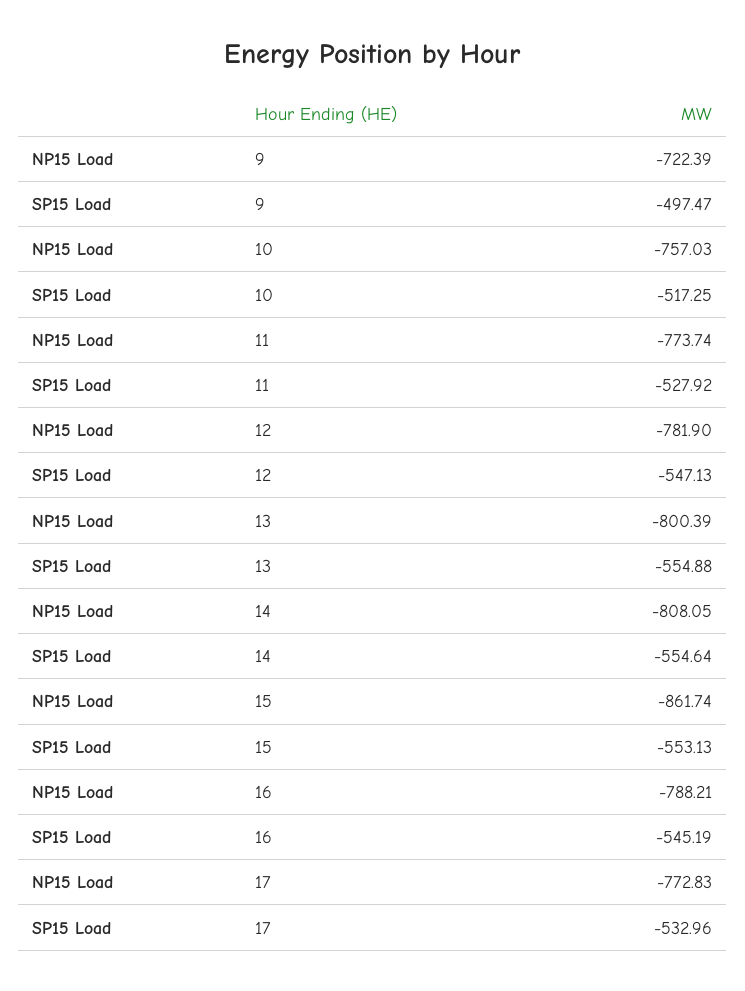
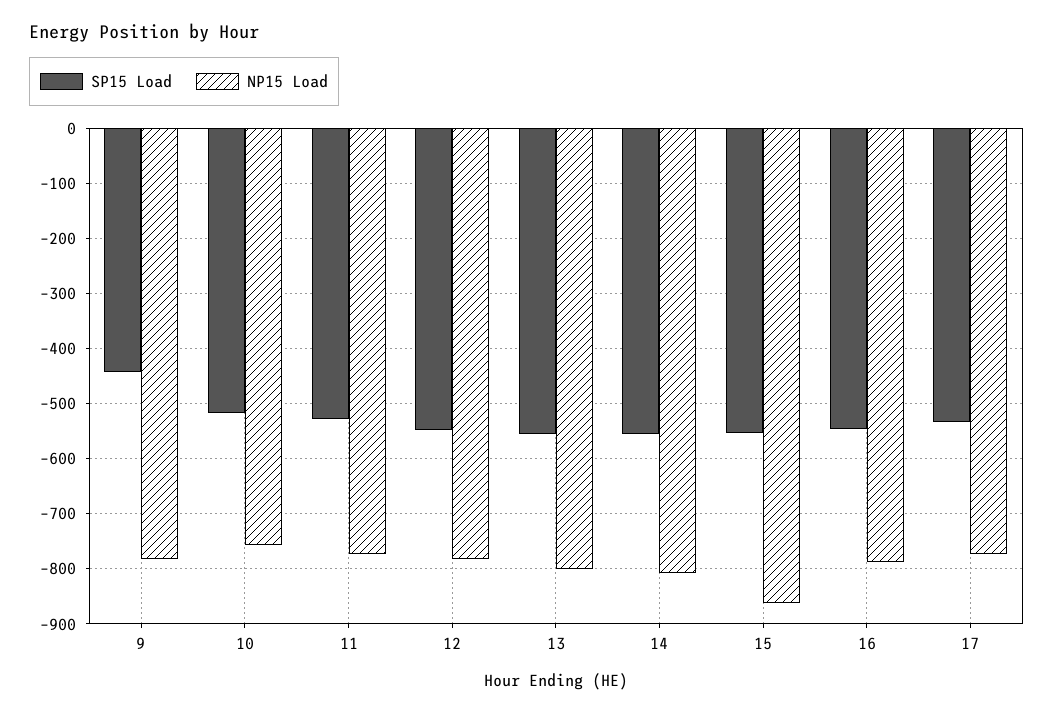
  {
    "NP15 Load": {
-     "9": -722.39,
+     "9": -780,
      "10": -757.03,
      "11": -773.74,
      "12": -781.9,
      "13": -800.39,
      "14": -808.05,
      "15": -861.74,
      "16": -788.21,
      "17": -772.83
    },
    "SP15 Load": {
-     "9": -497.47,
+     "9": -440,
      "10": -517.25,
      "11": -527.92,
      "12": -547.13,
      "13": -554.88,
      "14": -554.64,
      "15": -553.13,
      "16": -545.19,
      "17": -532.96
    }
  }

